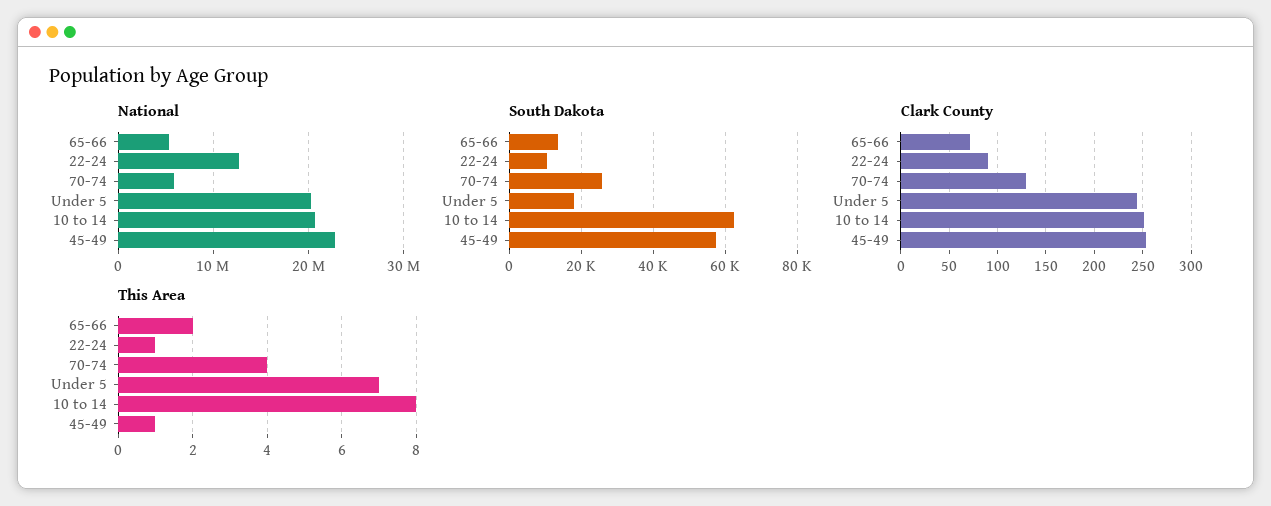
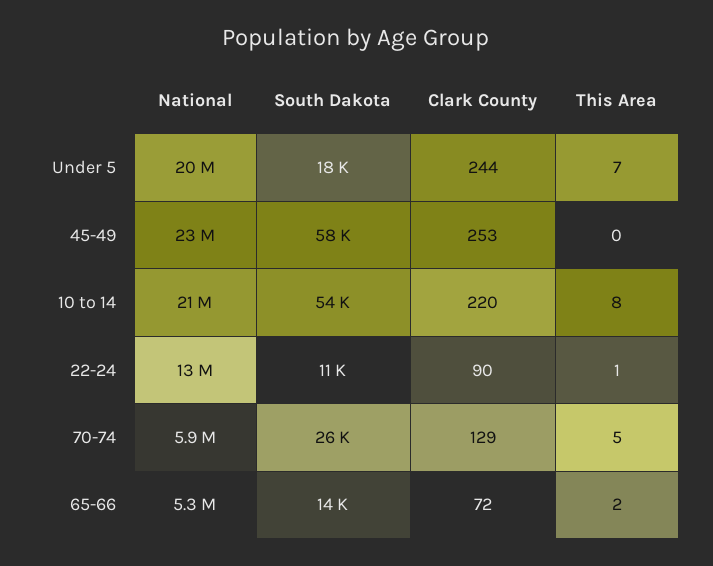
  {
    "National": {
      "65-66": 5300000,
      "22-24": 13000000,
      "70-74": 5900000,
      "Under 5": 20000000,
      "10 to 14": 21000000,
      "45-49": 23000000
    },
    "South Dakota": {
      "65-66": 14000,
      "22-24": 11000,
      "70-74": 26000,
      "Under 5": 18000,
-     "10 to 14": 62000,
+     "10 to 14": 54000,
      "45-49": 58000
    },
    "Clark County": {
      "65-66": 72,
      "22-24": 90,
      "70-74": 129,
      "Under 5": 244,
-     "10 to 14": 250,
+     "10 to 14": 220,
      "45-49": 253
    },
    "This Area": {
      "65-66": 2,
      "22-24": 1,
-     "70-74": 4,
+     "70-74": 5,
      "Under 5": 7,
      "10 to 14": 8,
-     "45-49": 1
+     "45-49": 0
    }
  }

